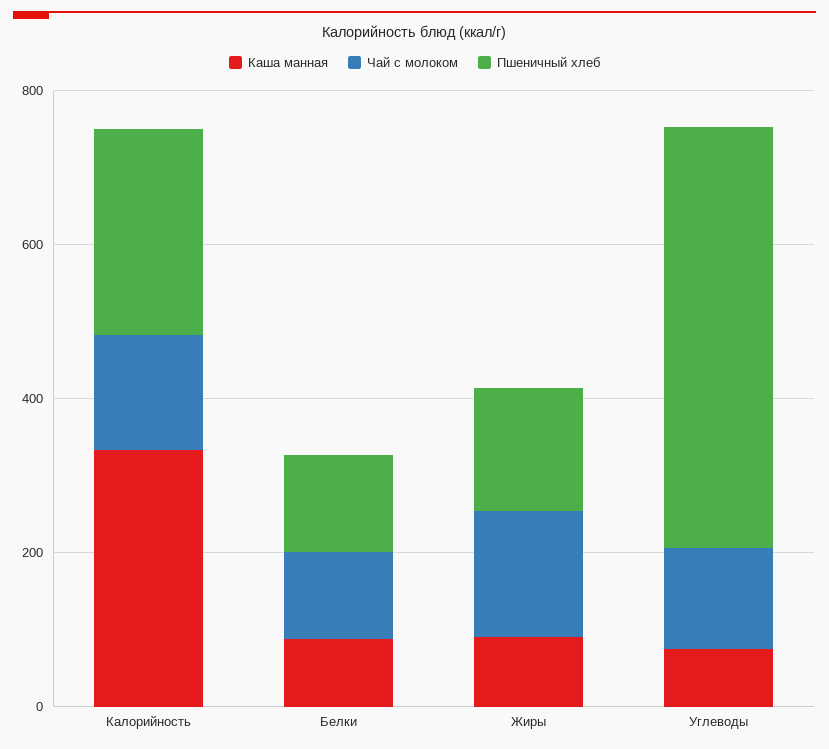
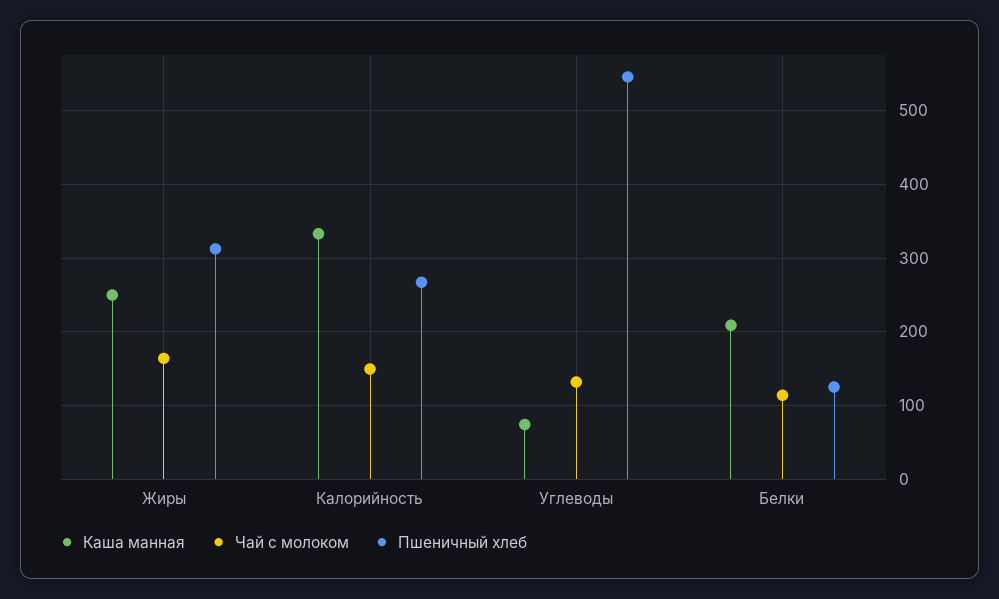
  {
    "Каша манная": {
      "Калорийность": 330,
-     "Белки": 100,
+     "Белки": 210,
-     "Жиры": 100,
+     "Жиры": 250,
      "Углеводы": 70
    },
    "Чай с молоком": {
      "Калорийность": 150,
      "Белки": 110,
      "Жиры": 160,
      "Углеводы": 130
    },
    "Пшеничный хлеб": {
      "Калорийность": 270,
      "Белки": 130,
-     "Жиры": 150,
+     "Жиры": 310,
      "Углеводы": 550
    }
  }

